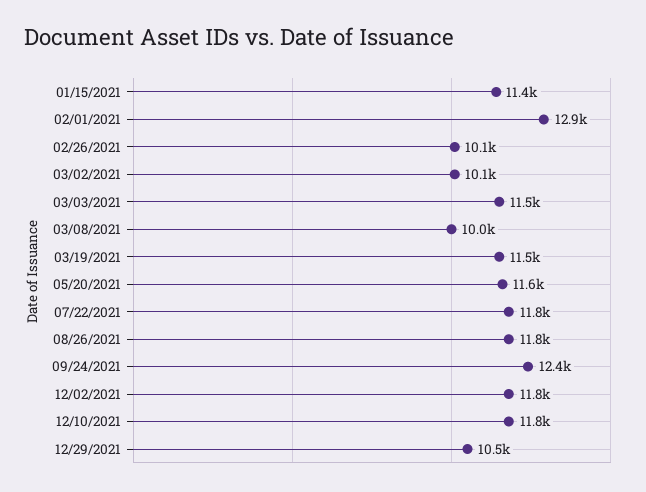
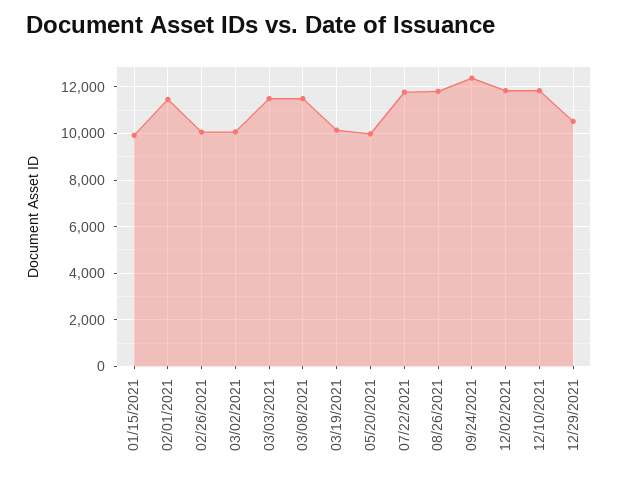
  {
-   "01/15/2021": 11400,
+   "01/15/2021": 10000,
-   "02/01/2021": 12900,
+   "02/01/2021": 11500,
    "02/26/2021": 10100,
    "03/02/2021": 10100,
    "03/03/2021": 11500,
-   "03/08/2021": 10000,
+   "03/08/2021": 11500,
-   "03/19/2021": 11500,
+   "03/19/2021": 10000,
-   "05/20/2021": 11600,
+   "05/20/2021": 10000,
    "07/22/2021": 11800,
    "08/26/2021": 11800,
    "09/24/2021": 12400,
    "12/02/2021": 11800,
    "12/10/2021": 11800,
    "12/29/2021": 10500
  }

